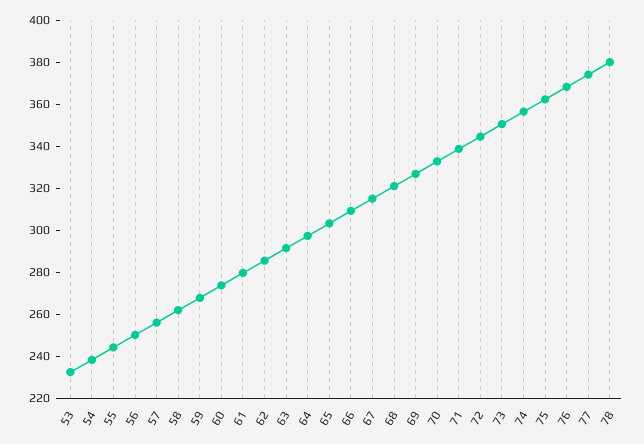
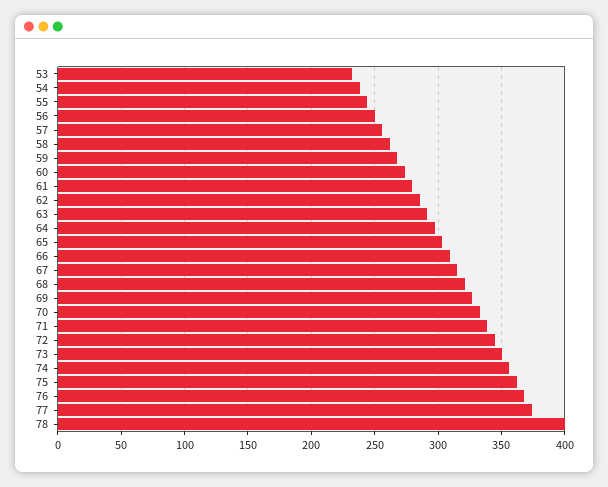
  {
    "53": 235,
    "54": 240,
    "55": 245,
    "56": 250,
    "57": 255,
    "58": 260,
    "59": 270,
    "60": 275,
    "61": 280,
    "62": 285,
    "63": 290,
    "64": 295,
    "65": 305,
    "66": 310,
    "67": 315,
    "68": 320,
    "69": 325,
    "70": 335,
    "71": 340,
    "72": 345,
    "73": 350,
    "74": 355,
    "75": 360,
    "76": 370,
    "77": 375,
-   "78": 380
+   "78": 400
  }

